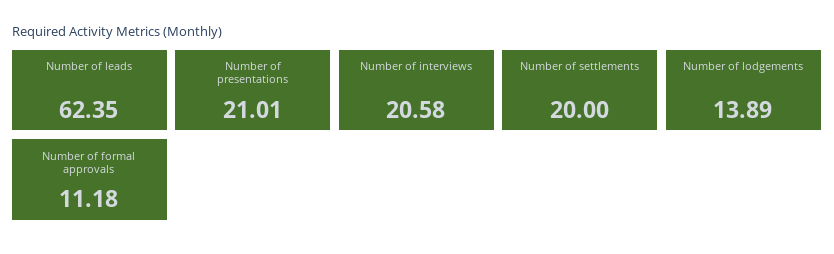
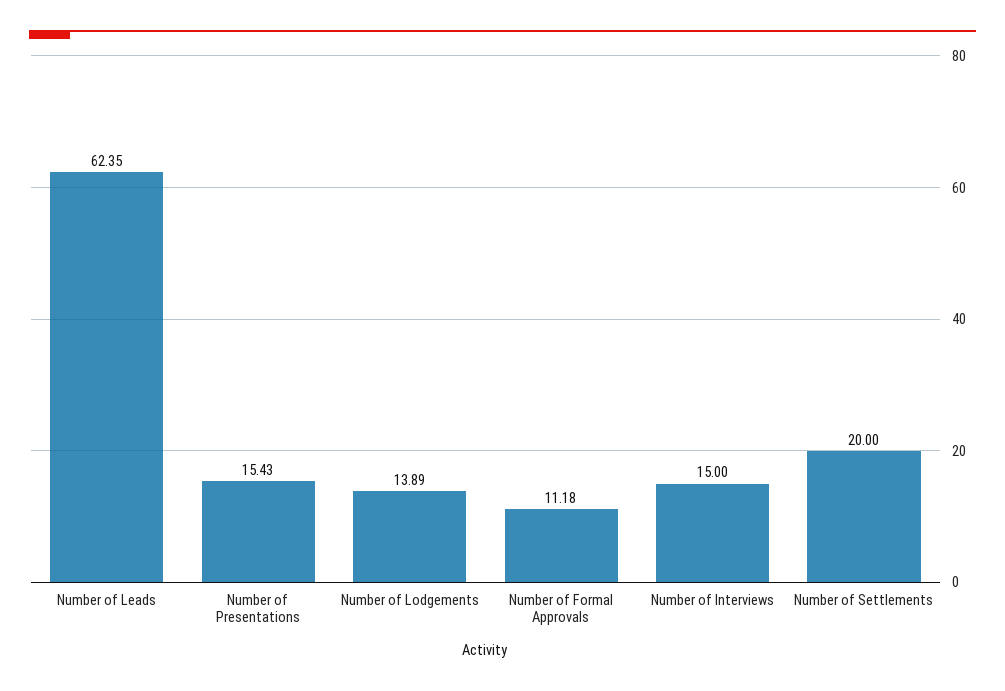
  {
    "Number of leads": 62.35,
-   "Number of presentations": 21.01,
+   "Number of presentations": 15.43,
-   "Number of interviews": 20.58,
+   "Number of interviews": 15,
    "Number of settlements": 20,
    "Number of lodgements": 13.89,
    "Number of formal approvals": 11.18
  }

